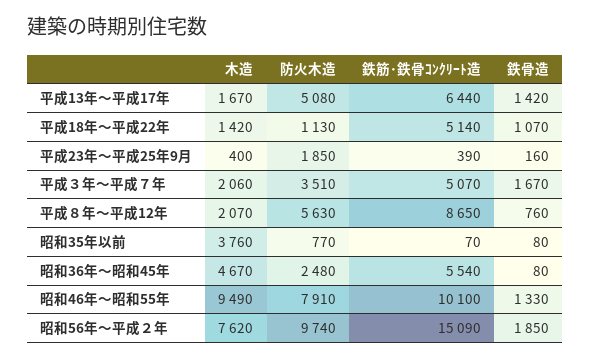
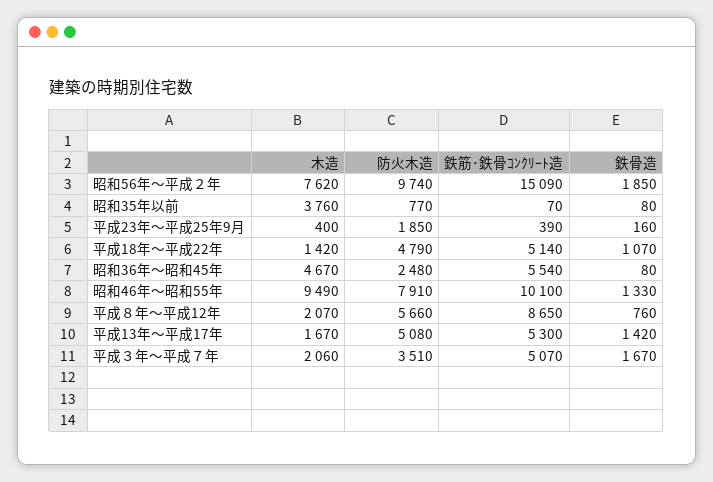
  {
    "木造": {
      "平成13年～平成17年": 1670,
      "平成18年～平成22年": 1420,
      "平成23年～平成25年9月": 400,
      "平成３年～平成７年": 2060,
      "平成８年～平成12年": 2070,
      "昭和35年以前": 3760,
      "昭和36年～昭和45年": 4670,
      "昭和46年～昭和55年": 9490,
      "昭和56年～平成２年": 7620
    },
    "防火木造": {
      "平成13年～平成17年": 5080,
-     "平成18年～平成22年": 1130,
+     "平成18年～平成22年": 4790,
      "平成23年～平成25年9月": 1850,
      "平成３年～平成７年": 3510,
-     "平成８年～平成12年": 5630,
+     "平成８年～平成12年": 5660,
      "昭和35年以前": 770,
      "昭和36年～昭和45年": 2480,
      "昭和46年～昭和55年": 7910,
      "昭和56年～平成２年": 9740
    },
    "鉄筋･鉄骨ｺﾝｸﾘｰﾄ造": {
-     "平成13年～平成17年": 6440,
+     "平成13年～平成17年": 5300,
      "平成18年～平成22年": 5140,
      "平成23年～平成25年9月": 390,
      "平成３年～平成７年": 5070,
      "平成８年～平成12年": 8650,
      "昭和35年以前": 70,
      "昭和36年～昭和45年": 5540,
      "昭和46年～昭和55年": 10100,
      "昭和56年～平成２年": 15090
    },
    "鉄骨造": {
      "平成13年～平成17年": 1420,
      "平成18年～平成22年": 1070,
      "平成23年～平成25年9月": 160,
      "平成３年～平成７年": 1670,
      "平成８年～平成12年": 760,
      "昭和35年以前": 80,
      "昭和36年～昭和45年": 80,
      "昭和46年～昭和55年": 1330,
      "昭和56年～平成２年": 1850
    }
  }

